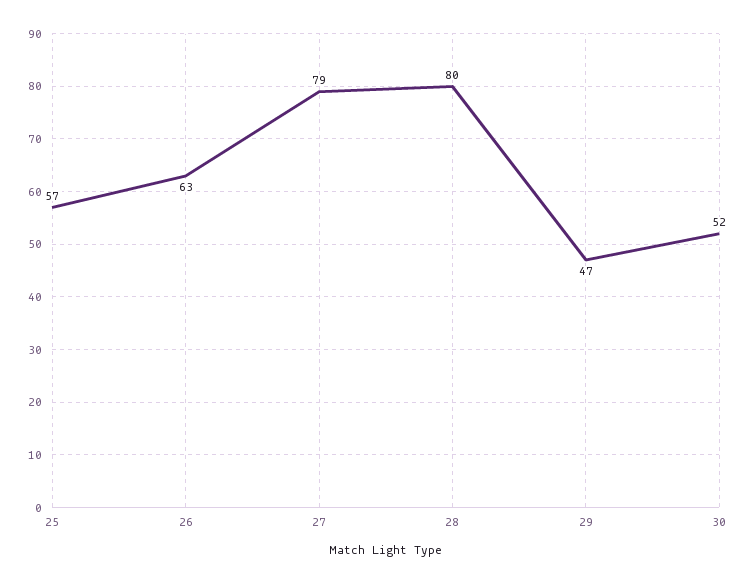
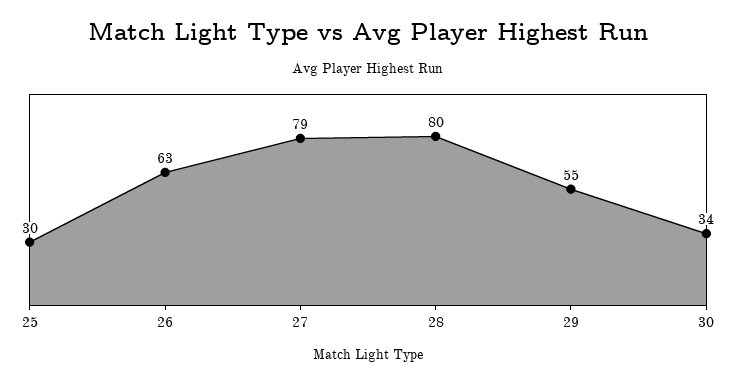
  {
-   "25": 57,
+   "25": 30,
    "26": 63,
    "27": 79,
    "28": 80,
-   "29": 47,
+   "29": 55,
-   "30": 52
+   "30": 34
  }

